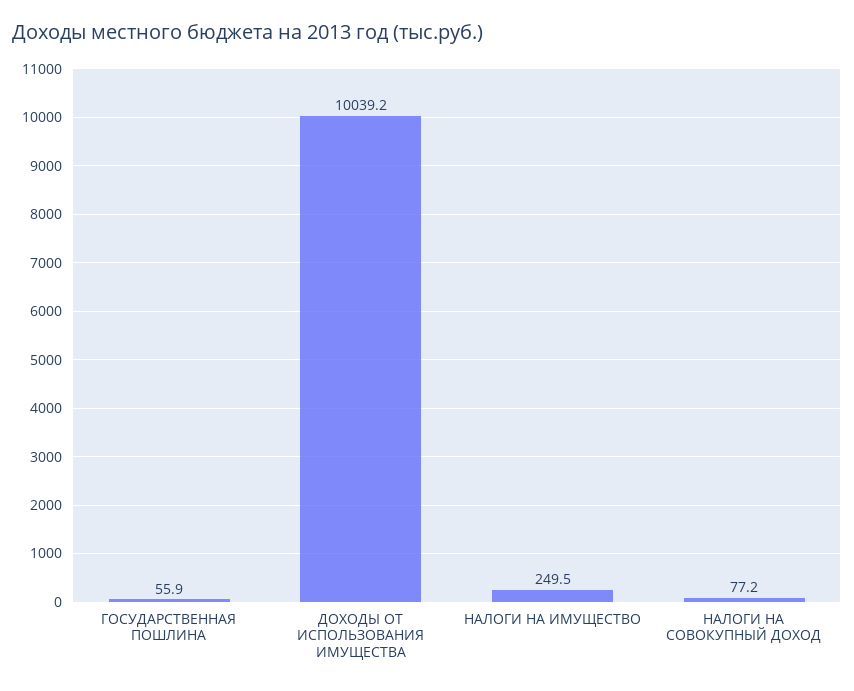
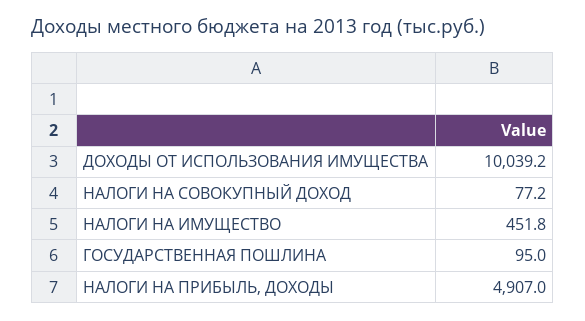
  {
-   "ГОСУДАРСТВЕННАЯ ПОШЛИНА": 55.9,
+   "ГОСУДАРСТВЕННАЯ ПОШЛИНА": 95,
    "ДОХОДЫ ОТ ИСПОЛЬЗОВАНИЯ ИМУЩЕСТВА": 10039.2,
-   "НАЛОГИ НА ИМУЩЕСТВО": 249.5,
+   "НАЛОГИ НА ИМУЩЕСТВО": 451.8,
-   "НАЛОГИ НА СОВОКУПНЫЙ ДОХОД": 77.2
+   "НАЛОГИ НА СОВОКУПНЫЙ ДОХОД": 77.2,
+   "НАЛОГИ НА ПРИБЫЛЬ, ДОХОДЫ": 4907
  }

